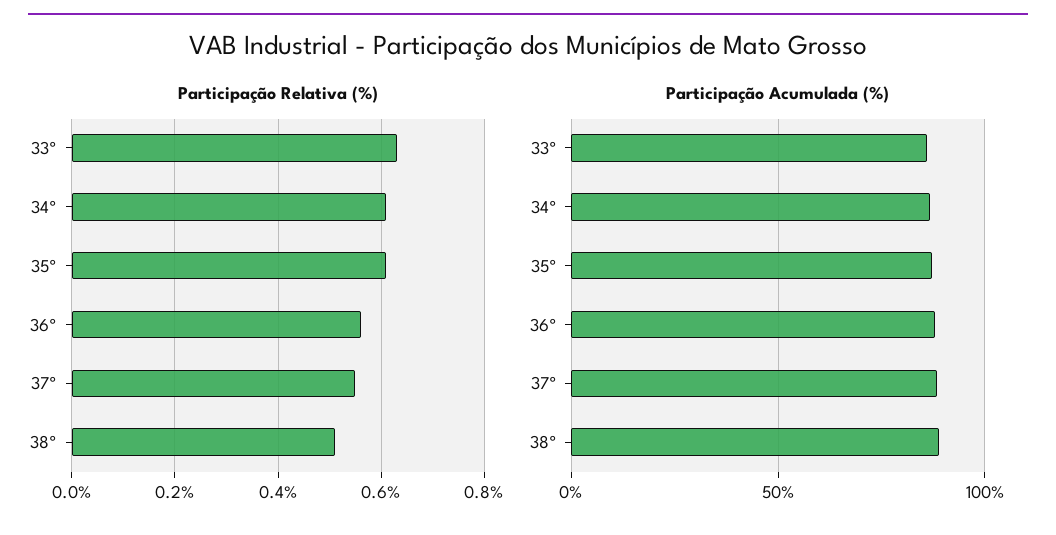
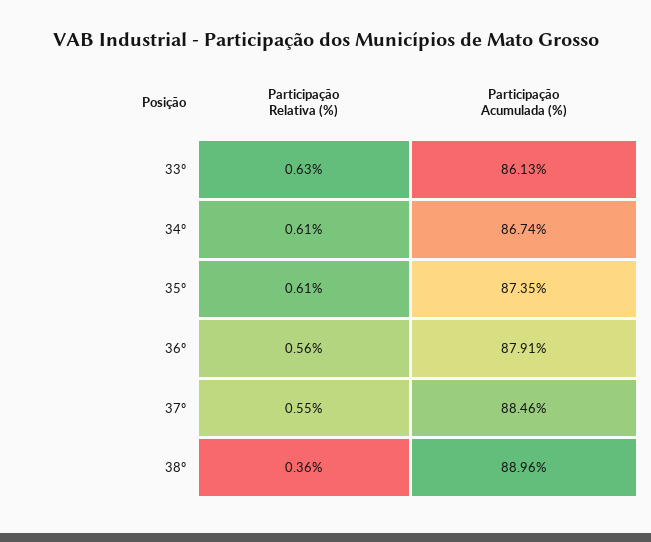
  {
    "Participação Relativa (%)": {
      "33º": 0.63,
      "34º": 0.61,
      "35º": 0.61,
      "36º": 0.56,
      "37º": 0.55,
-     "38º": 0.5
+     "38º": 0.36
    },
    "Participação Acumulada (%)": {
      "33º": 86.13,
      "34º": 86.74,
      "35º": 87.35,
      "36º": 87.91,
      "37º": 88.46,
      "38º": 88.96
    }
  }

